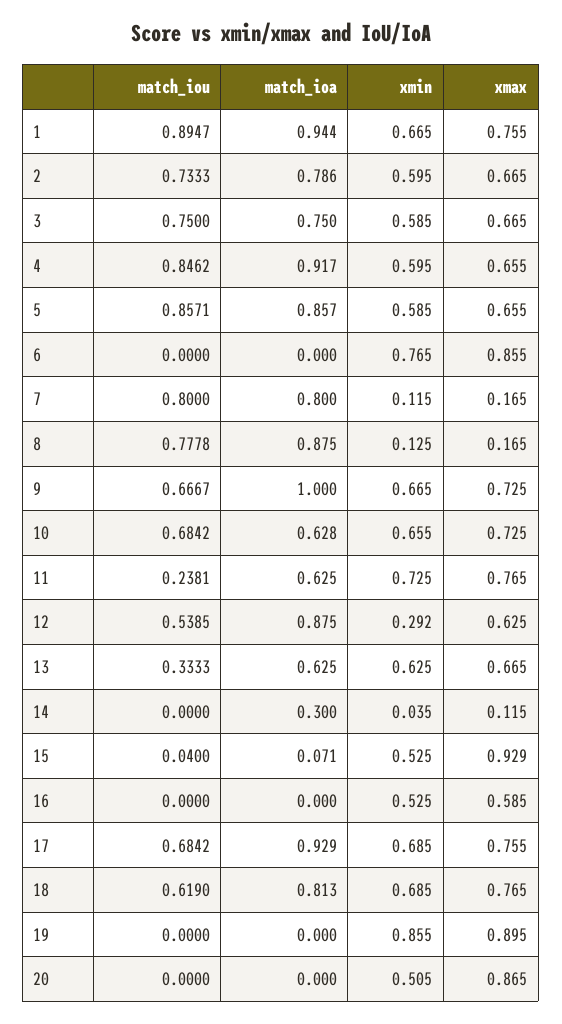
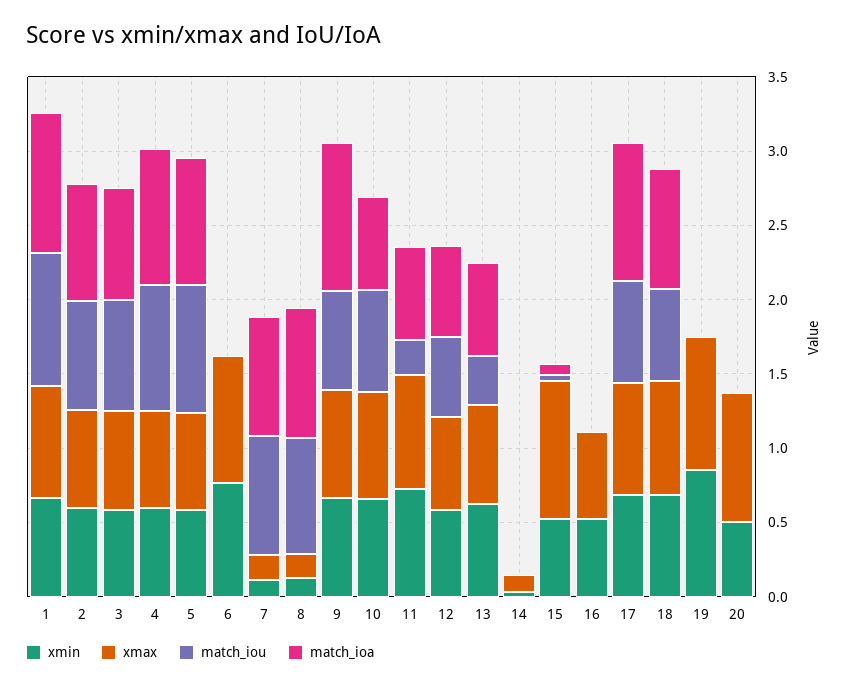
  {
    "match_iou": {
      "1": 0.8947,
      "2": 0.7333,
      "3": 0.75,
      "4": 0.8462,
      "5": 0.8571,
      "6": 0,
      "7": 0.8,
      "8": 0.7778,
      "9": 0.6667,
      "10": 0.6842,
      "11": 0.2381,
      "12": 0.5385,
      "13": 0.3333,
      "14": 0,
      "15": 0.04,
      "16": 0,
      "17": 0.6842,
      "18": 0.619,
      "19": 0,
      "20": 0
    },
    "match_ioa": {
      "1": 0.944,
      "2": 0.786,
      "3": 0.75,
      "4": 0.917,
      "5": 0.857,
      "6": 0,
      "7": 0.8,
      "8": 0.875,
      "9": 1,
      "10": 0.628,
      "11": 0.625,
-     "12": 0.875,
+     "12": 0.6,
      "13": 0.625,
-     "14": 0.3,
+     "14": 0,
      "15": 0.071,
      "16": 0,
      "17": 0.929,
      "18": 0.813,
      "19": 0,
      "20": 0
    },
    "xmin": {
      "1": 0.665,
      "2": 0.595,
      "3": 0.585,
      "4": 0.595,
      "5": 0.585,
      "6": 0.765,
      "7": 0.115,
      "8": 0.125,
      "9": 0.665,
      "10": 0.655,
      "11": 0.725,
-     "12": 0.292,
+     "12": 0.6,
      "13": 0.625,
      "14": 0.035,
      "15": 0.525,
      "16": 0.525,
      "17": 0.685,
      "18": 0.685,
      "19": 0.855,
      "20": 0.505
    },
    "xmax": {
      "1": 0.755,
      "2": 0.665,
      "3": 0.665,
      "4": 0.655,
      "5": 0.655,
      "6": 0.855,
      "7": 0.165,
      "8": 0.165,
      "9": 0.725,
      "10": 0.725,
      "11": 0.765,
      "12": 0.625,
      "13": 0.665,
      "14": 0.115,
      "15": 0.929,
      "16": 0.585,
      "17": 0.755,
      "18": 0.765,
      "19": 0.895,
      "20": 0.865
    }
  }

